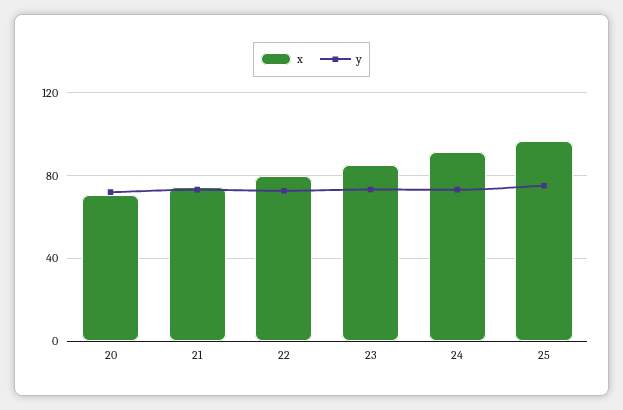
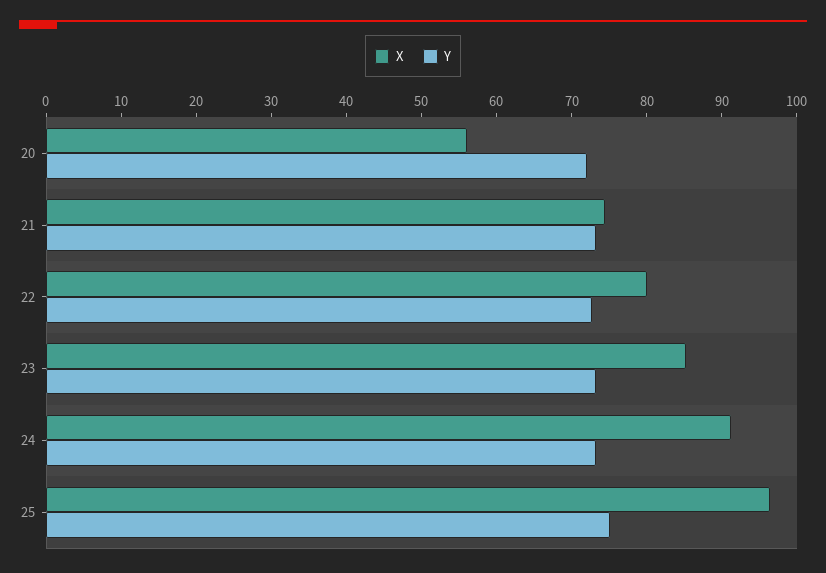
  {
    "x": {
-     "20": 70,
+     "20": 56,
      "21": 74,
      "22": 80,
      "23": 86,
      "24": 92,
      "25": 96
    },
    "y": {
      "20": 72,
      "21": 74,
      "22": 72,
      "23": 74,
      "24": 74,
      "25": 76
    }
  }

